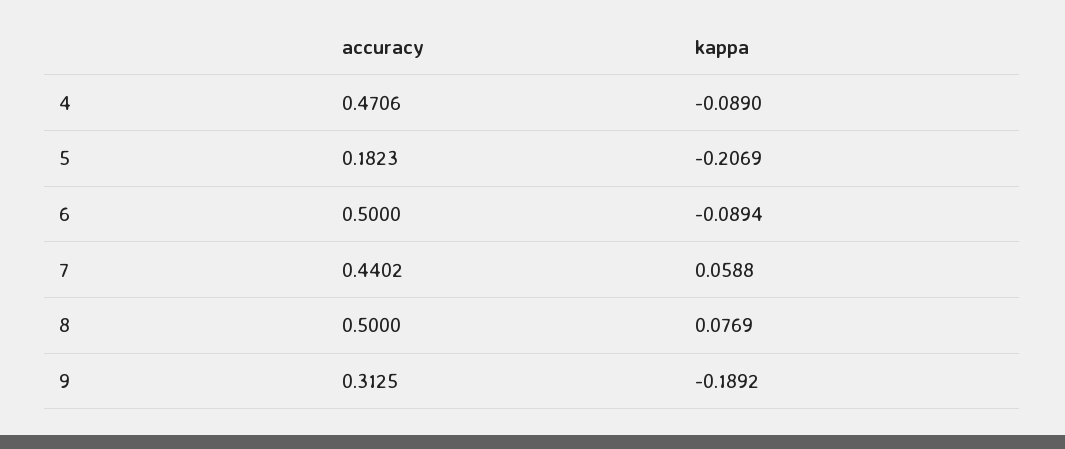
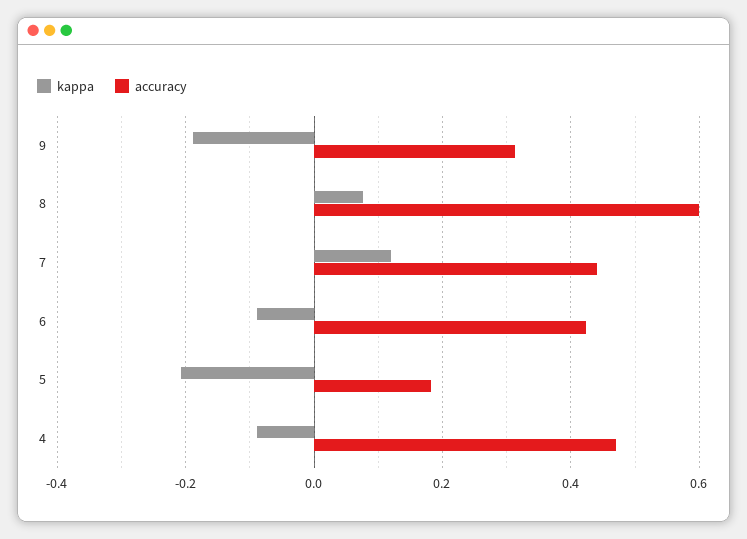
  {
    "accuracy": {
      "4": 0.4706,
      "5": 0.1823,
-     "6": 0.5,
+     "6": 0.42,
      "7": 0.4402,
-     "8": 0.5,
+     "8": 0.6,
      "9": 0.3125
    },
    "kappa": {
      "4": -0.089,
      "5": -0.2069,
      "6": -0.0894,
-     "7": 0.0588,
+     "7": 0.12,
      "8": 0.0769,
      "9": -0.1892
    }
  }

